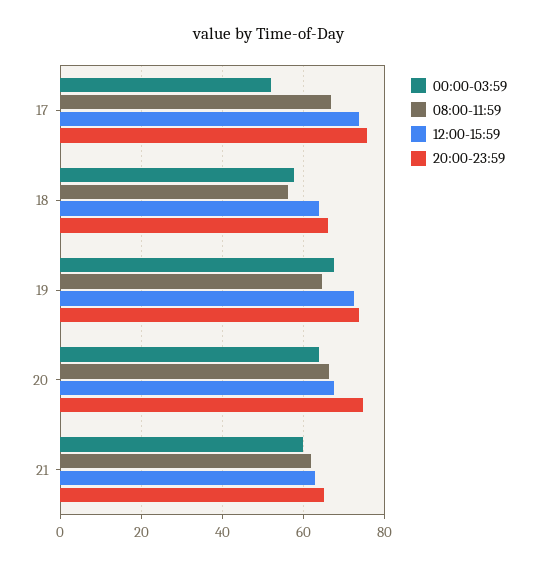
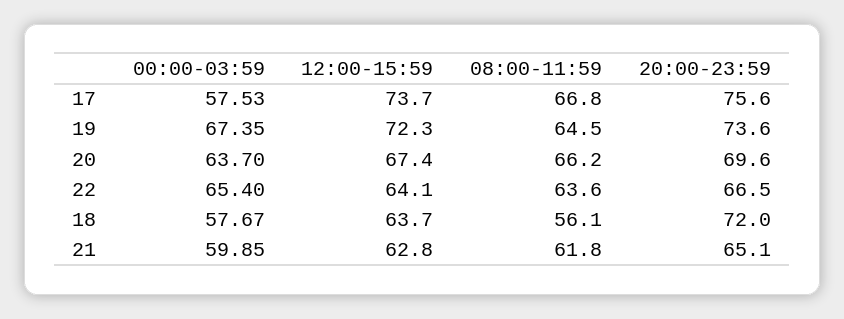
  {
    "00:00-03:59": {
-     "17": 52,
+     "17": 57.53,
      "18": 57.67,
      "19": 67.35,
      "20": 63.7,
-     "21": 59.85
+     "21": 59.85,
+     "22": 65.4
    },
    "08:00-11:59": {
      "17": 66.8,
      "18": 56.1,
      "19": 64.5,
      "20": 66.2,
-     "21": 61.8
+     "21": 61.8,
+     "22": 63.6
    },
    "12:00-15:59": {
      "17": 73.7,
      "18": 63.7,
      "19": 72.3,
      "20": 67.4,
-     "21": 62.8
+     "21": 62.8,
+     "22": 64.1
    },
    "20:00-23:59": {
      "17": 75.6,
-     "18": 66,
+     "18": 72,
      "19": 73.6,
-     "20": 74,
+     "20": 69.6,
-     "21": 65.1
+     "21": 65.1,
+     "22": 66.5
    }
  }

